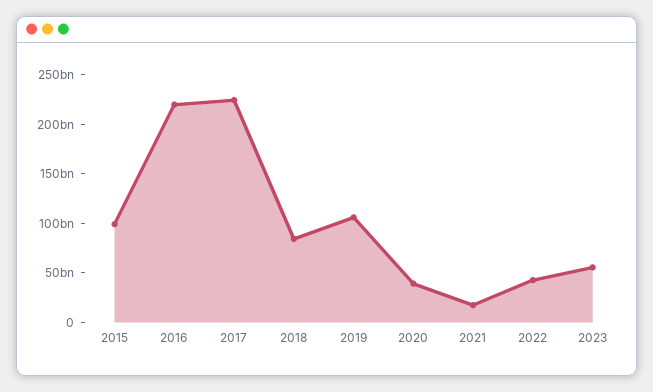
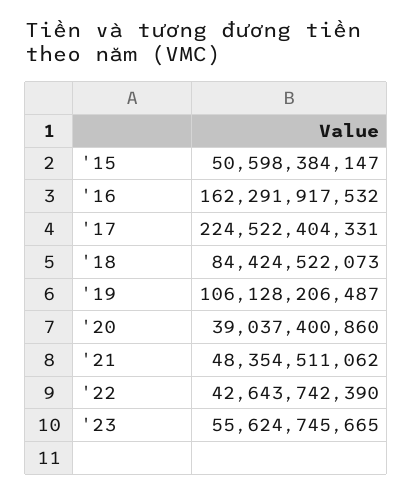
  {
-   "2015": 100000000000,
+   "2015": 50598384147,
-   "2016": 220000000000,
+   "2016": 162291917532,
    "2017": 224522404331,
    "2018": 84424522073,
    "2019": 106128206487,
    "2020": 39037400860,
-   "2021": 20000000000,
+   "2021": 48354511062,
    "2022": 42643742390,
    "2023": 55624745665
  }

